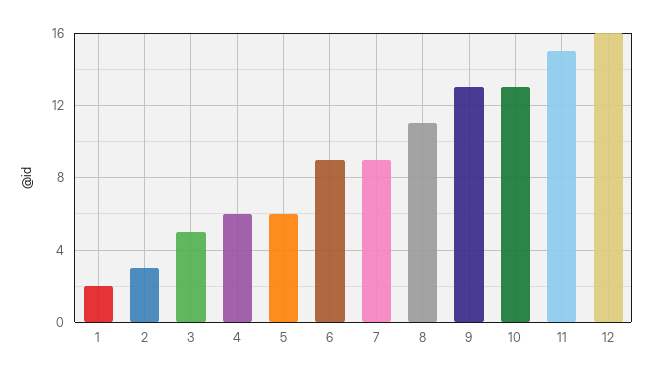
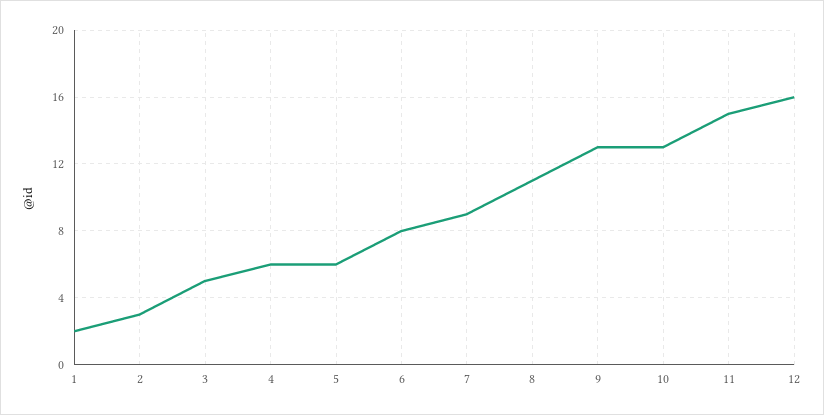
  {
    "1": 2,
    "2": 3,
    "3": 5,
    "4": 6,
    "5": 6,
-   "6": 9,
+   "6": 8,
    "7": 9,
    "8": 11,
    "9": 13,
    "10": 13,
    "11": 15,
    "12": 16
  }

